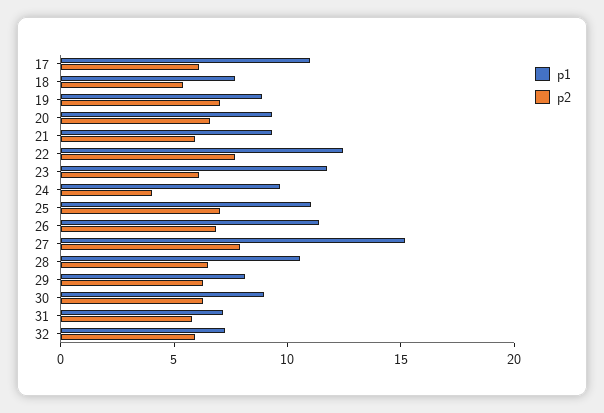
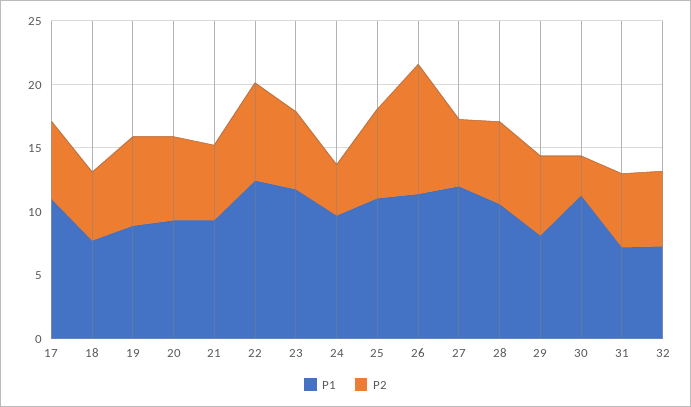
  {
    "p1": {
      "17": 11,
      "18": 8,
      "19": 9,
      "20": 9,
      "21": 9,
      "22": 12,
      "23": 12,
      "24": 10,
      "25": 11,
      "26": 11,
-     "27": 15,
+     "27": 12,
      "28": 11,
      "29": 8,
-     "30": 9,
+     "30": 11,
      "31": 7,
      "32": 7
    },
    "p2": {
      "17": 6,
      "18": 5,
      "19": 7,
      "20": 7,
      "21": 6,
      "22": 8,
      "23": 6,
      "24": 4,
      "25": 7,
-     "26": 7,
+     "26": 10,
-     "27": 8,
+     "27": 5,
      "28": 7,
      "29": 6,
-     "30": 6,
+     "30": 3,
      "31": 6,
      "32": 6
    }
  }

